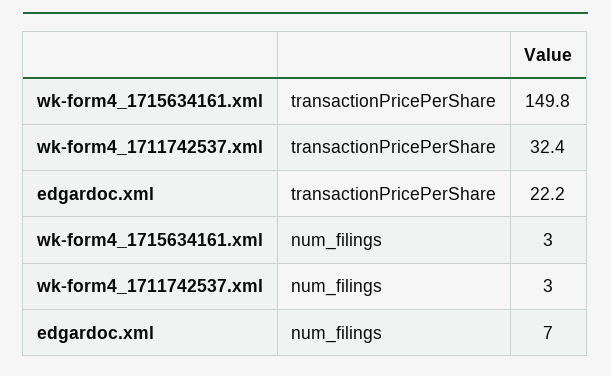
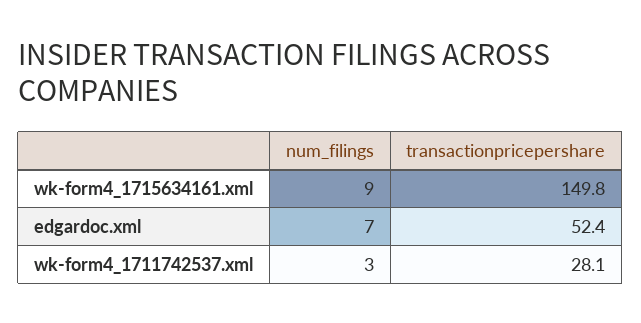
  {
    "wk-form4_1715634161.xml": {
      "transactionPricePerShare": 149.8,
-     "num_filings": 3
+     "num_filings": 9
    },
    "wk-form4_1711742537.xml": {
-     "transactionPricePerShare": 32.4,
+     "transactionPricePerShare": 28.1,
      "num_filings": 3
    },
    "edgardoc.xml": {
-     "transactionPricePerShare": 22.2,
+     "transactionPricePerShare": 52.4,
      "num_filings": 7
    }
  }

